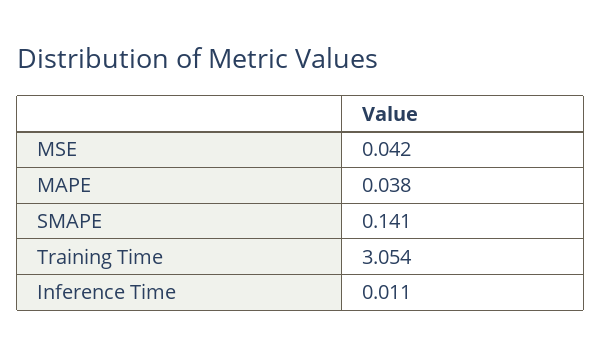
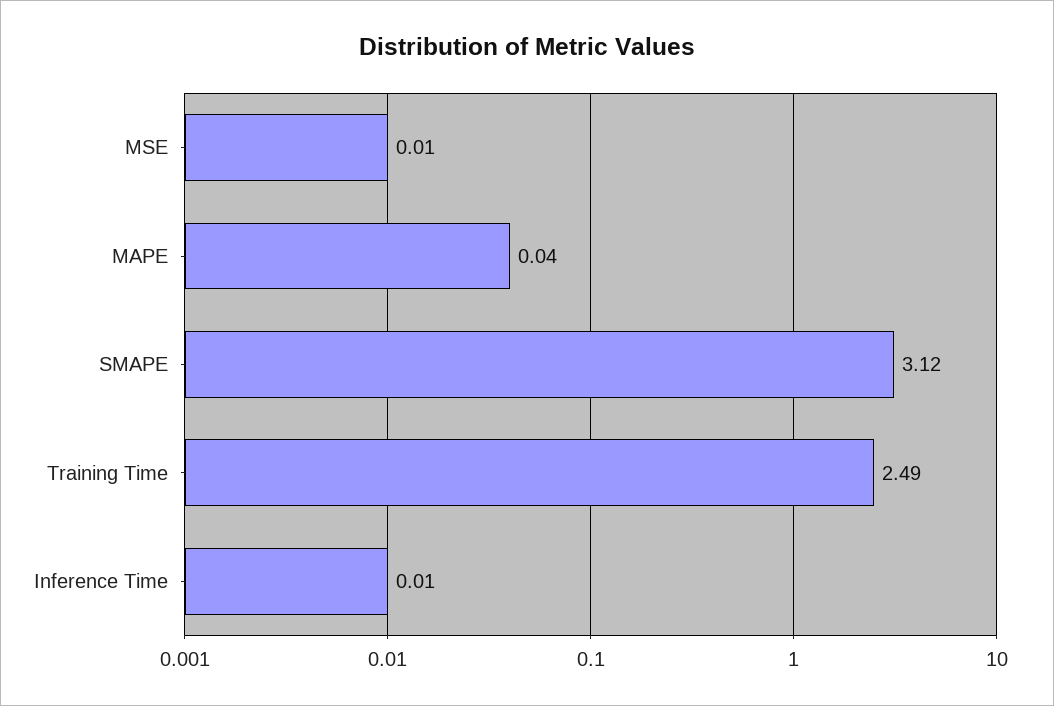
  {
-   "MSE": 0.042,
+   "MSE": 0.01,
    "MAPE": 0.038,
-   "SMAPE": 0.141,
+   "SMAPE": 3.12,
-   "Training Time": 3.054,
+   "Training Time": 2.49,
    "Inference Time": 0.011
  }

